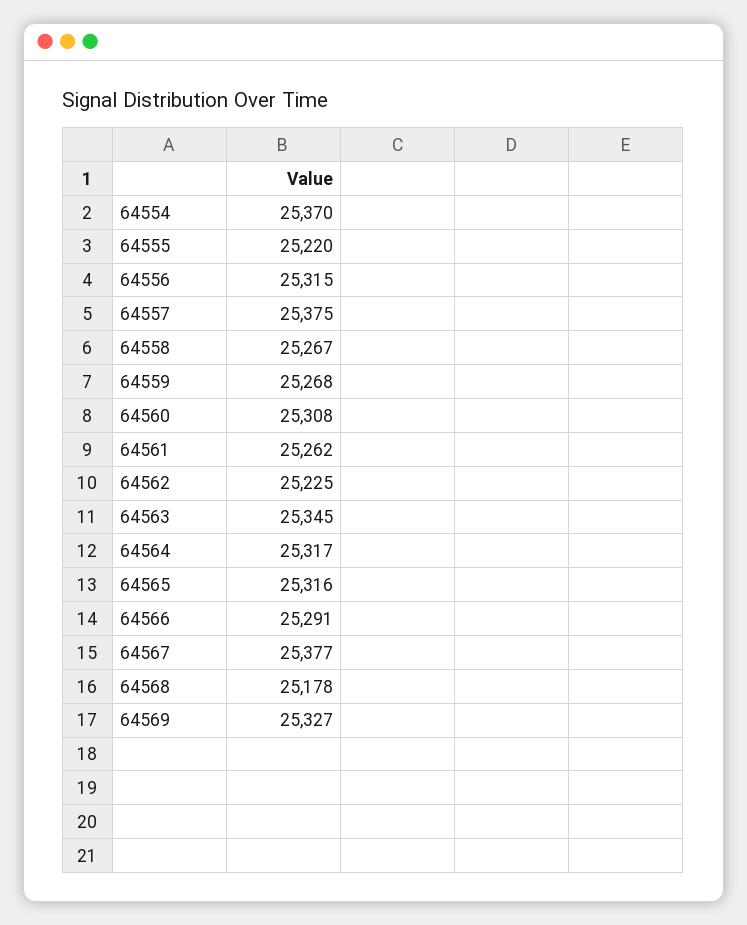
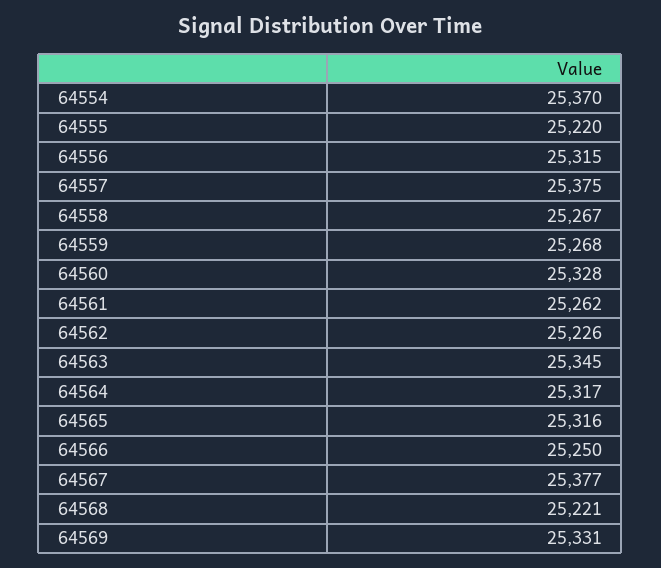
  {
    "64554": 25370,
    "64555": 25220,
    "64556": 25315,
    "64557": 25375,
    "64558": 25267,
    "64559": 25268,
-   "64560": 25308,
+   "64560": 25328,
    "64561": 25262,
-   "64562": 25225,
+   "64562": 25226,
    "64563": 25345,
    "64564": 25317,
    "64565": 25316,
-   "64566": 25291,
+   "64566": 25250,
    "64567": 25377,
-   "64568": 25178,
+   "64568": 25221,
-   "64569": 25327
+   "64569": 25331
  }

